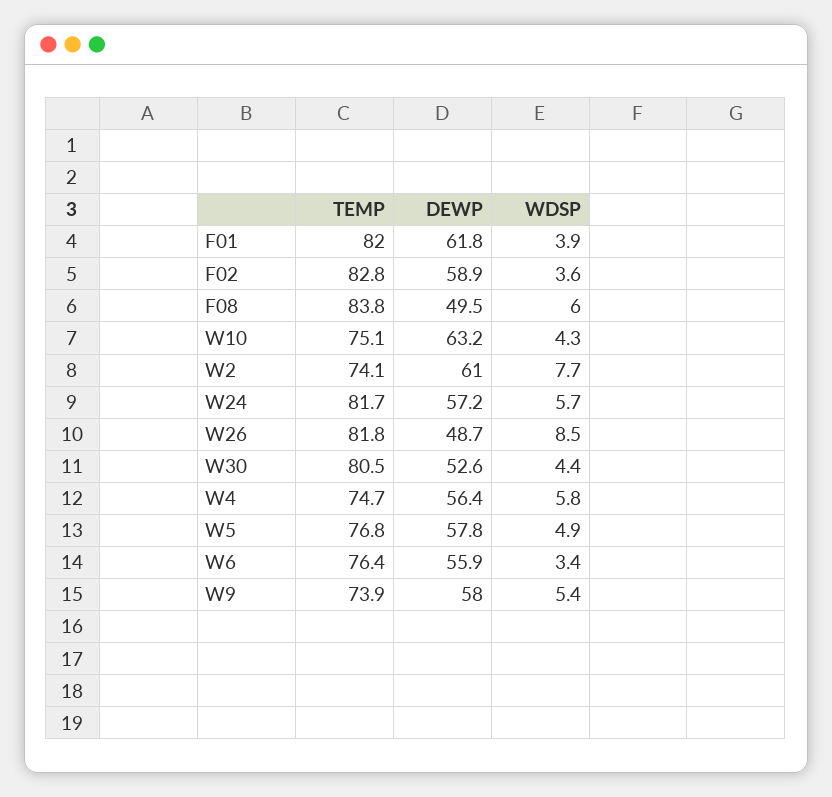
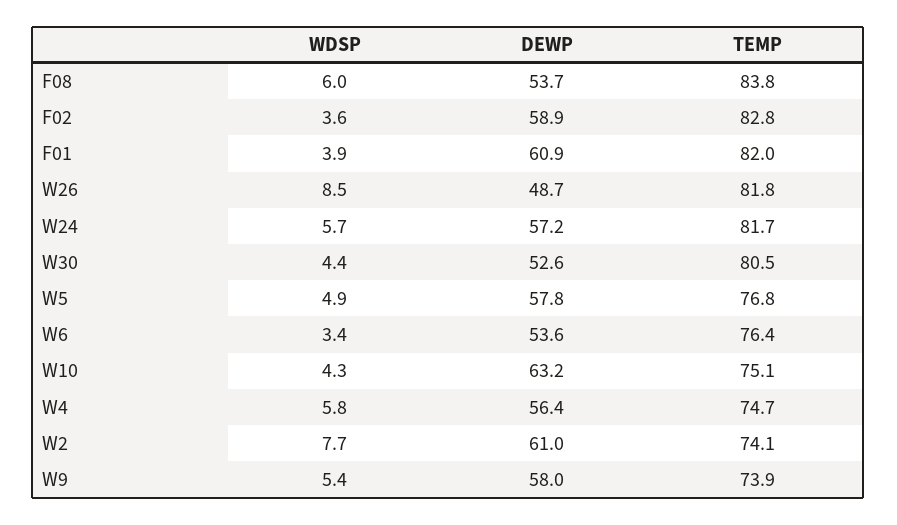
  {
    "TEMP": {
      "F01": 82,
      "F02": 82.8,
      "F08": 83.8,
      "W10": 75.1,
      "W2": 74.1,
      "W24": 81.7,
      "W26": 81.8,
      "W30": 80.5,
      "W4": 74.7,
      "W5": 76.8,
      "W6": 76.4,
      "W9": 73.9
    },
    "DEWP": {
-     "F01": 61.8,
+     "F01": 60.9,
      "F02": 58.9,
-     "F08": 49.5,
+     "F08": 53.7,
      "W10": 63.2,
      "W2": 61,
      "W24": 57.2,
      "W26": 48.7,
      "W30": 52.6,
      "W4": 56.4,
      "W5": 57.8,
-     "W6": 55.9,
+     "W6": 53.6,
      "W9": 58
    },
    "WDSP": {
      "F01": 3.9,
      "F02": 3.6,
      "F08": 6,
      "W10": 4.3,
      "W2": 7.7,
      "W24": 5.7,
      "W26": 8.5,
      "W30": 4.4,
      "W4": 5.8,
      "W5": 4.9,
      "W6": 3.4,
      "W9": 5.4
    }
  }

